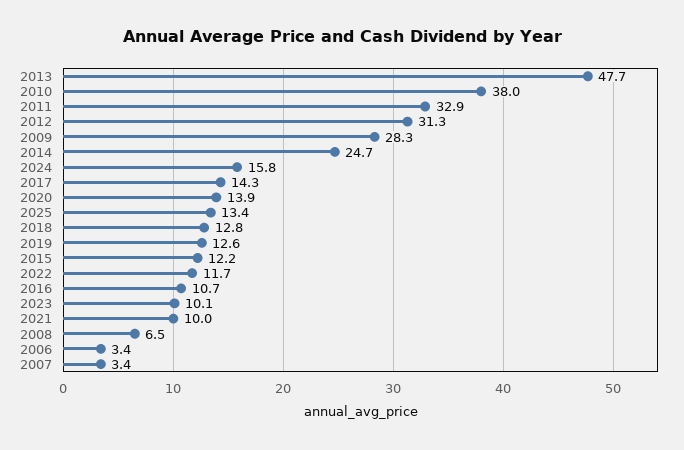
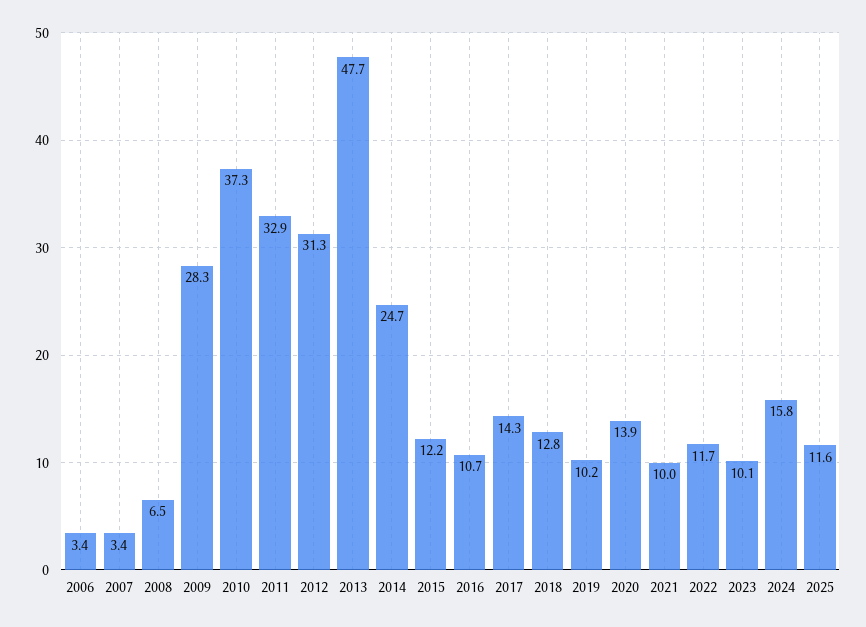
  {
    "2013": 47.7,
-   "2010": 38,
+   "2010": 37.3,
    "2011": 32.9,
    "2012": 31.3,
    "2009": 28.3,
    "2014": 24.7,
    "2024": 15.8,
    "2017": 14.3,
    "2020": 13.9,
-   "2025": 13.4,
+   "2025": 11.6,
    "2018": 12.8,
-   "2019": 12.6,
+   "2019": 10.2,
    "2015": 12.2,
    "2022": 11.7,
    "2016": 10.7,
    "2023": 10.1,
    "2021": 10,
    "2008": 6.5,
    "2006": 3.4,
    "2007": 3.4
  }

